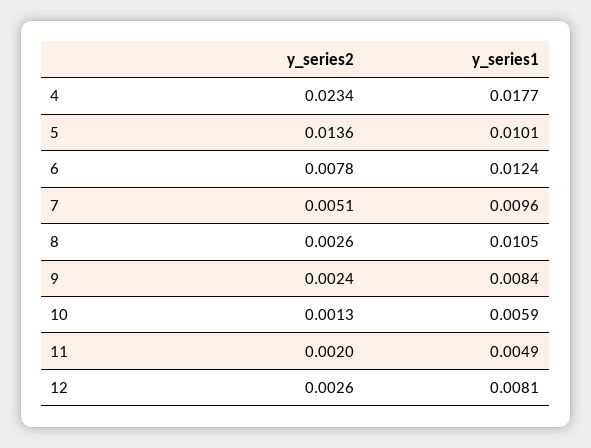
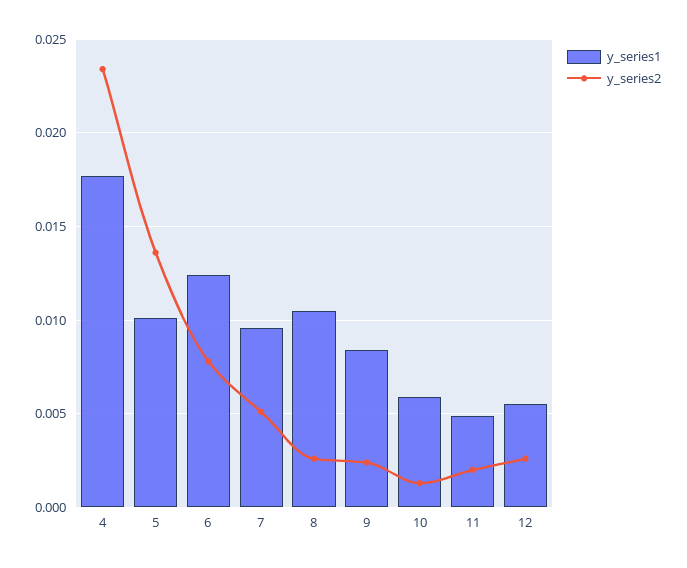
  {
    "y_series2": {
      "4": 0.0234,
      "5": 0.0136,
      "6": 0.0078,
      "7": 0.0051,
      "8": 0.0026,
      "9": 0.0024,
      "10": 0.0013,
      "11": 0.002,
      "12": 0.0026
    },
    "y_series1": {
      "4": 0.0177,
      "5": 0.0101,
      "6": 0.0124,
      "7": 0.0096,
      "8": 0.0105,
      "9": 0.0084,
      "10": 0.0059,
      "11": 0.0049,
-     "12": 0.0081
+     "12": 0.0055
    }
  }

